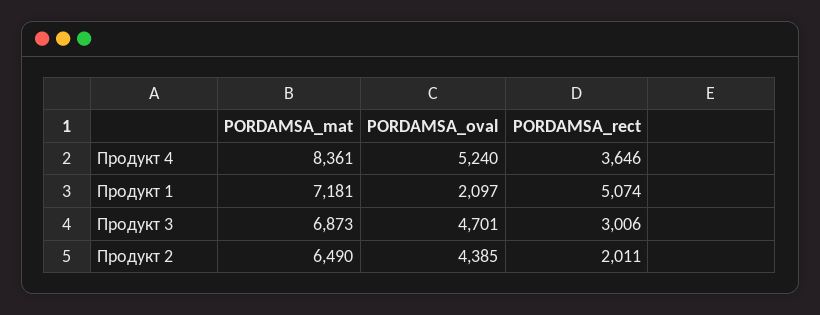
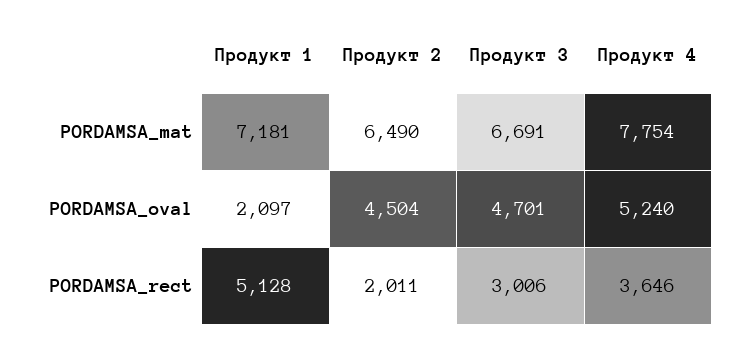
  {
    "PORDAMSA_mat": {
-     "Продукт 4": 8361,
+     "Продукт 4": 7754,
      "Продукт 1": 7181,
-     "Продукт 3": 6873,
+     "Продукт 3": 6691,
      "Продукт 2": 6490
    },
    "PORDAMSA_oval": {
      "Продукт 4": 5240,
      "Продукт 1": 2097,
      "Продукт 3": 4701,
-     "Продукт 2": 4385
+     "Продукт 2": 4504
    },
    "PORDAMSA_rect": {
      "Продукт 4": 3646,
-     "Продукт 1": 5074,
+     "Продукт 1": 5128,
      "Продукт 3": 3006,
      "Продукт 2": 2011
    }
  }

